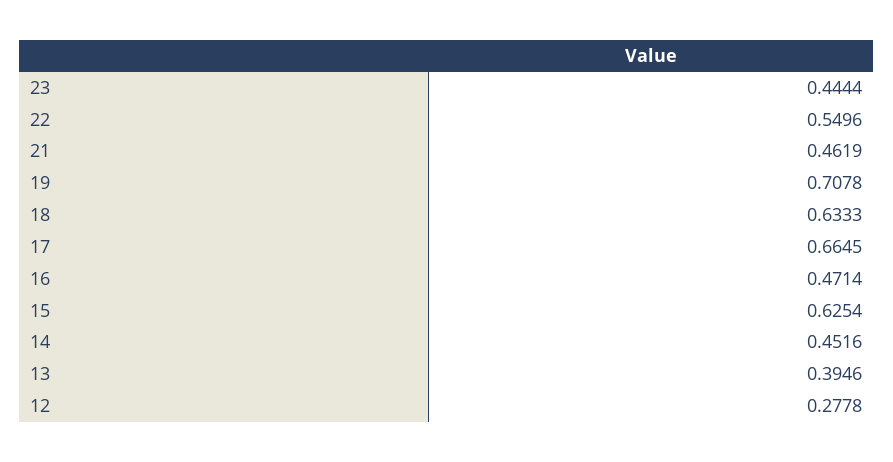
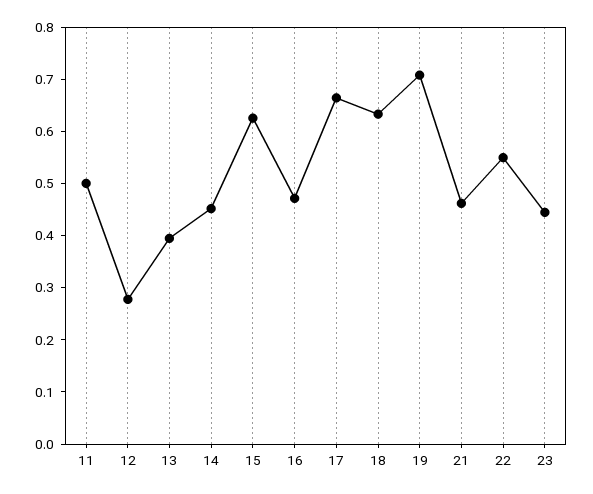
  {
    "23": 0.4444,
    "22": 0.5496,
    "21": 0.4619,
    "19": 0.7078,
    "18": 0.6333,
    "17": 0.6645,
    "16": 0.4714,
    "15": 0.6254,
    "14": 0.4516,
    "13": 0.3946,
-   "12": 0.2778
+   "12": 0.2778,
+   "11": 0.5
  }

